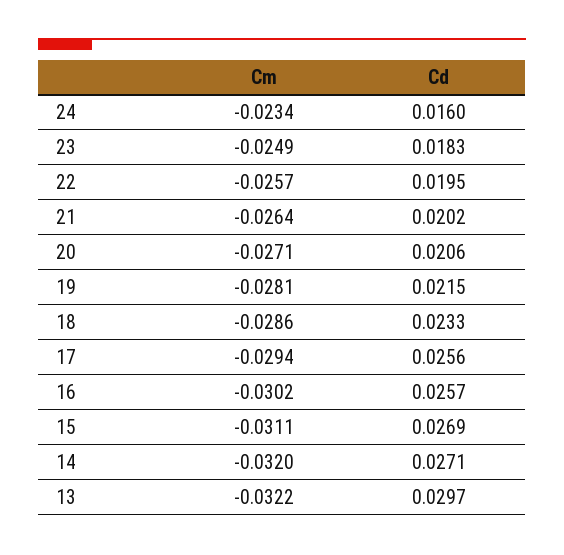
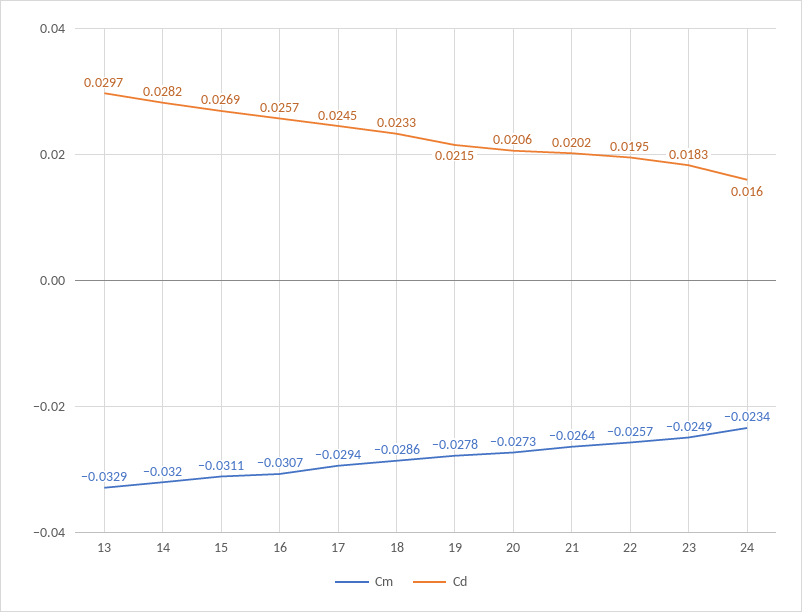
  {
    "Cm": {
      "24": -0.0234,
      "23": -0.0249,
      "22": -0.0257,
      "21": -0.0264,
-     "20": -0.0271,
+     "20": -0.0273,
-     "19": -0.0281,
+     "19": -0.0278,
      "18": -0.0286,
      "17": -0.0294,
-     "16": -0.0302,
+     "16": -0.0307,
      "15": -0.0311,
      "14": -0.032,
-     "13": -0.0322
+     "13": -0.0329
    },
    "Cd": {
      "24": 0.016,
      "23": 0.0183,
      "22": 0.0195,
      "21": 0.0202,
      "20": 0.0206,
      "19": 0.0215,
      "18": 0.0233,
-     "17": 0.0256,
+     "17": 0.0245,
      "16": 0.0257,
      "15": 0.0269,
-     "14": 0.0271,
+     "14": 0.0282,
      "13": 0.0297
    }
  }

